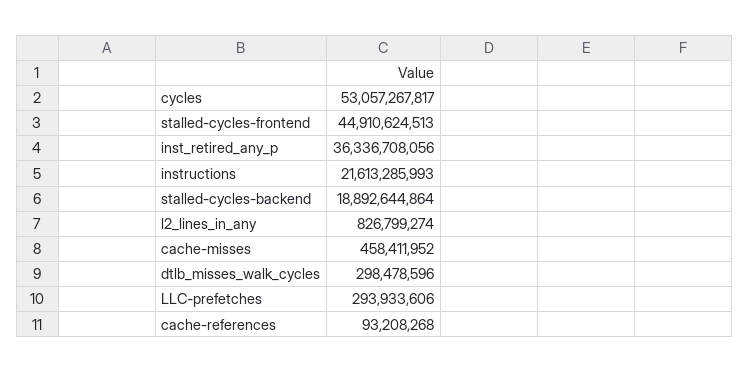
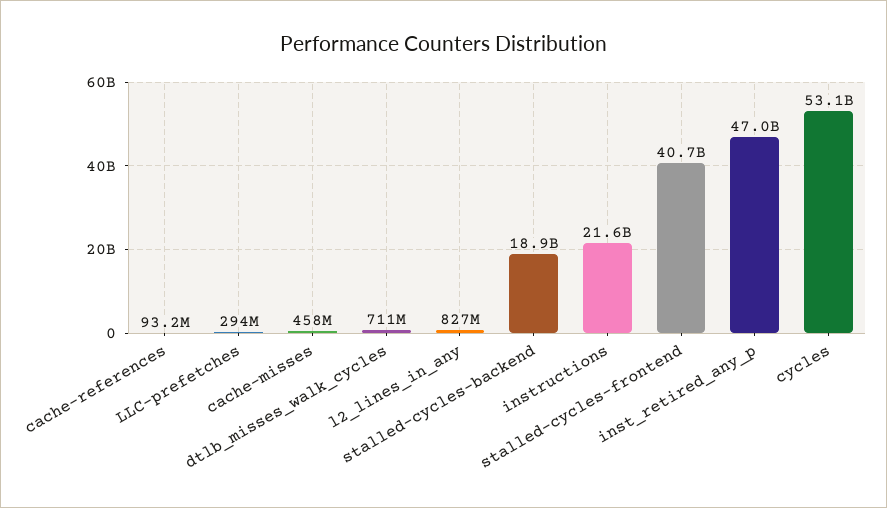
  {
    "cycles": 53057267817,
-   "stalled-cycles-frontend": 44910624513,
+   "stalled-cycles-frontend": 40700000000,
-   "inst_retired_any_p": 36336708056,
+   "inst_retired_any_p": 47000000000,
    "instructions": 21613285993,
    "stalled-cycles-backend": 18892644864,
    "l2_lines_in_any": 826799274,
    "cache-misses": 458411952,
-   "dtlb_misses_walk_cycles": 298478596,
+   "dtlb_misses_walk_cycles": 711000000,
    "LLC-prefetches": 293933606,
    "cache-references": 93208268
  }

